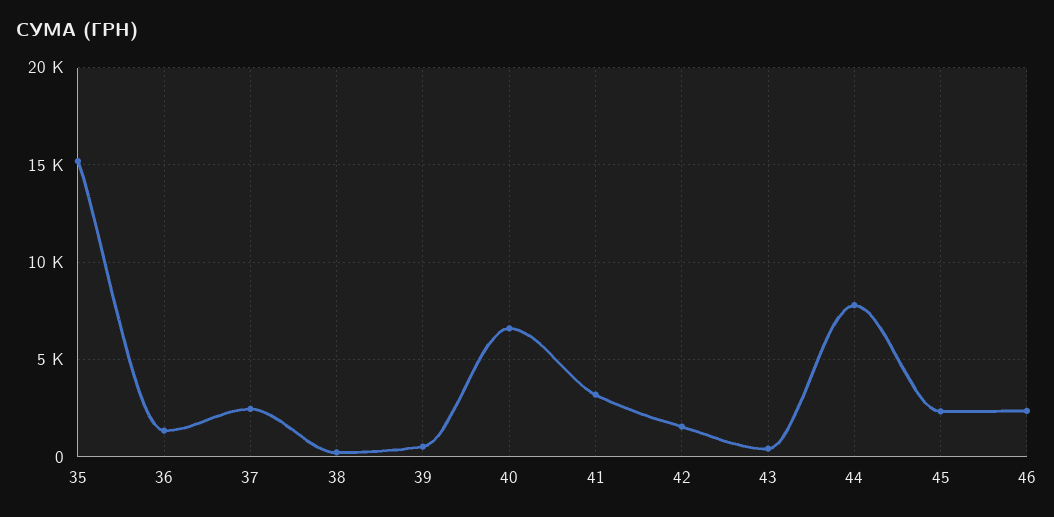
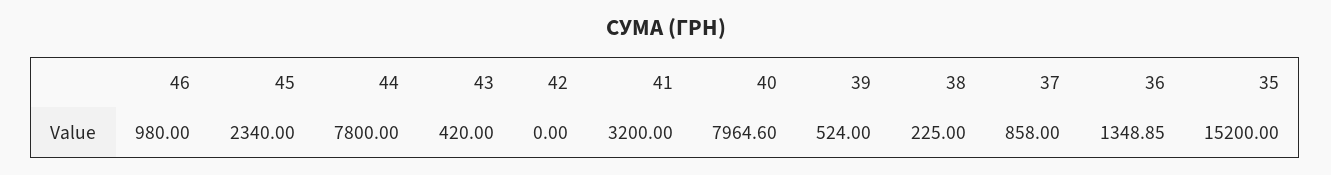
  {
    "35": 15200,
    "36": 1348.85,
-   "37": 2500,
+   "37": 858,
    "38": 225,
    "39": 524,
-   "40": 6500,
+   "40": 7964.6,
    "41": 3200,
-   "42": 1500,
+   "42": 0,
    "43": 420,
    "44": 7800,
    "45": 2340,
-   "46": 2500
+   "46": 980
  }

